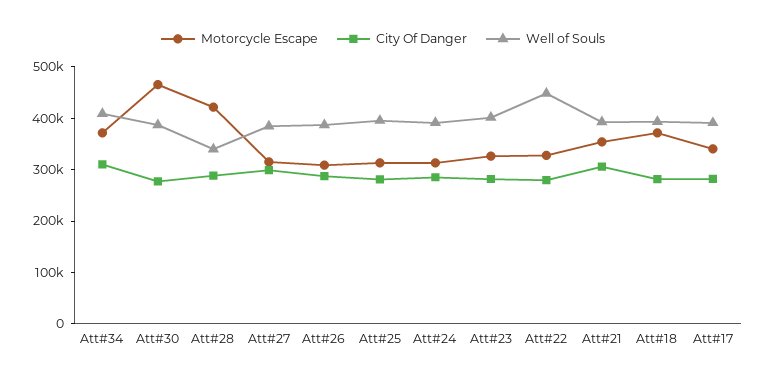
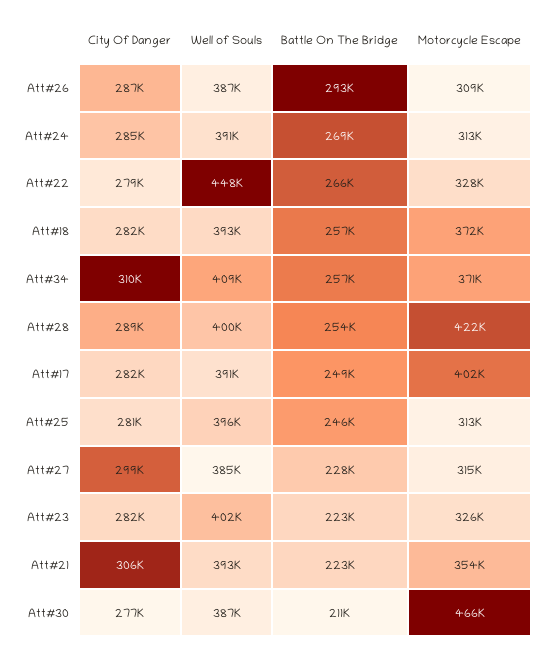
  {
    "Motorcycle Escape": {
      "Att#34": 371000,
      "Att#30": 466000,
      "Att#28": 422000,
      "Att#27": 315000,
      "Att#26": 309000,
      "Att#25": 313000,
      "Att#24": 313000,
      "Att#23": 326000,
      "Att#22": 328000,
      "Att#21": 354000,
      "Att#18": 372000,
-     "Att#17": 340000
+     "Att#17": 402000
    },
    "City Of Danger": {
      "Att#34": 310000,
      "Att#30": 277000,
      "Att#28": 289000,
      "Att#27": 299000,
      "Att#26": 287000,
      "Att#25": 281000,
      "Att#24": 285000,
      "Att#23": 282000,
      "Att#22": 279000,
      "Att#21": 306000,
      "Att#18": 282000,
      "Att#17": 282000
    },
    "Well of Souls": {
      "Att#34": 409000,
      "Att#30": 387000,
-     "Att#28": 340000,
+     "Att#28": 400000,
      "Att#27": 385000,
      "Att#26": 387000,
      "Att#25": 396000,
      "Att#24": 391000,
      "Att#23": 402000,
      "Att#22": 448000,
      "Att#21": 393000,
      "Att#18": 393000,
      "Att#17": 391000
-   }
+   },
+   "Battle On The Bridge": {
+     "Att#26": 293000,
+     "Att#24": 269000,
+     "Att#22": 266000,
+     "Att#18": 257000,
+     "Att#34": 257000,
+     "Att#28": 254000,
+     "Att#17": 249000,
+     "Att#25": 246000,
+     "Att#27": 228000,
+     "Att#23": 223000,
+     "Att#21": 223000,
+     "Att#30": 211000
+   }
  }

